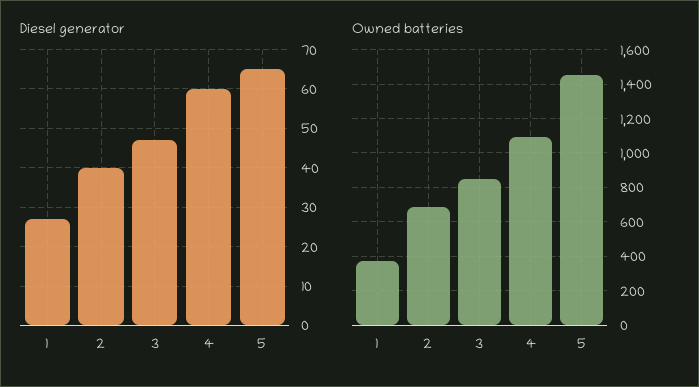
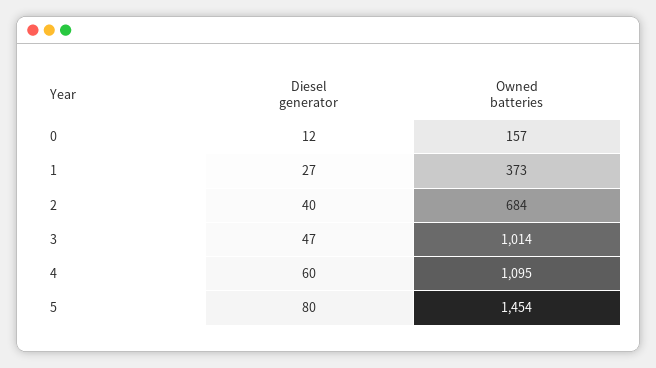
  {
    "Diesel generator": {
      "1": 27,
      "2": 40,
      "3": 47,
      "4": 60,
-     "5": 65
+     "5": 80,
+     "0": 12
    },
    "Owned batteries": {
      "1": 373,
      "2": 684,
-     "3": 850,
+     "3": 1014,
      "4": 1095,
-     "5": 1454
+     "5": 1454,
+     "0": 157
    }
  }

